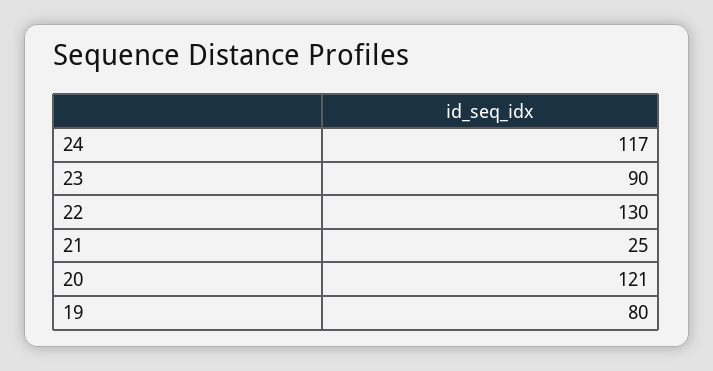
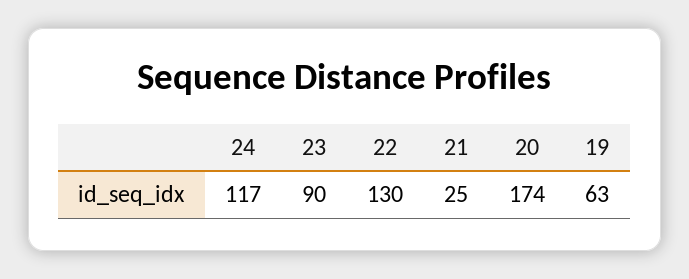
  {
    "24": 117,
    "23": 90,
    "22": 130,
    "21": 25,
-   "20": 121,
+   "20": 174,
-   "19": 80
+   "19": 63
  }

